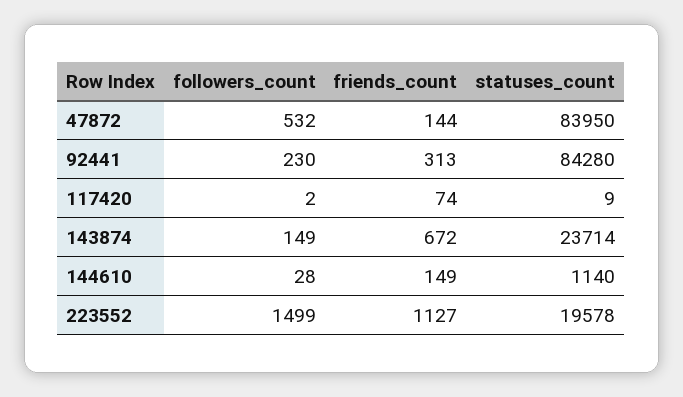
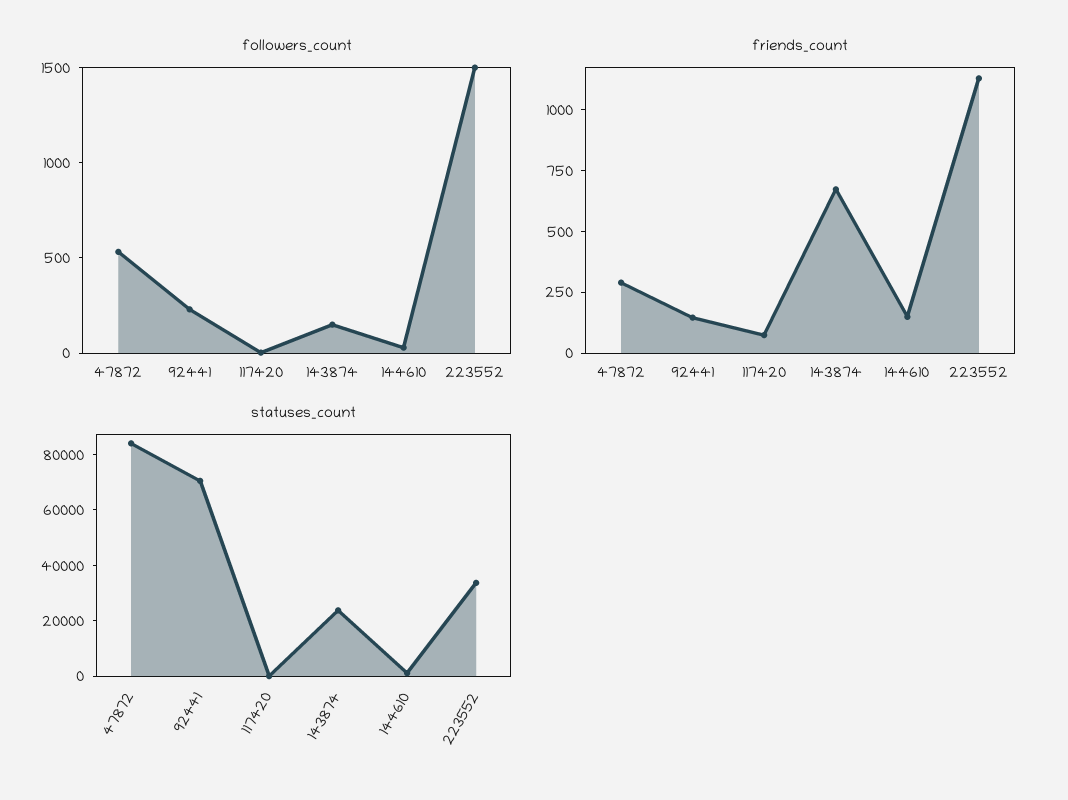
  {
    "followers_count": {
      "47872": 532,
      "92441": 230,
      "117420": 2,
      "143874": 149,
      "144610": 28,
      "223552": 1499
    },
    "friends_count": {
-     "47872": 144,
+     "47872": 300,
-     "92441": 313,
+     "92441": 150,
      "117420": 74,
      "143874": 672,
      "144610": 149,
      "223552": 1127
    },
    "statuses_count": {
      "47872": 83950,
-     "92441": 84280,
+     "92441": 70000,
      "117420": 9,
      "143874": 23714,
      "144610": 1140,
-     "223552": 19578
+     "223552": 35000
    }
  }

